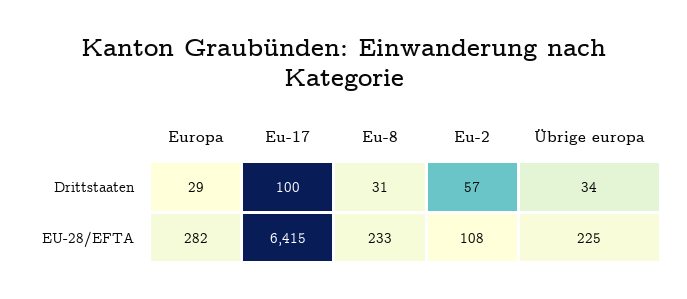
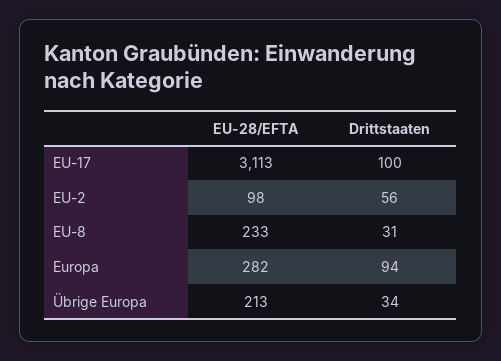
  {
    "Europa": {
-     "Drittstaaten": 29,
+     "Drittstaaten": 94,
      "EU-28/EFTA": 282
    },
    "Eu-17": {
      "Drittstaaten": 100,
-     "EU-28/EFTA": 6415
+     "EU-28/EFTA": 3113
    },
    "Eu-8": {
      "Drittstaaten": 31,
      "EU-28/EFTA": 233
    },
    "Eu-2": {
-     "Drittstaaten": 57,
+     "Drittstaaten": 56,
-     "EU-28/EFTA": 108
+     "EU-28/EFTA": 98
    },
    "Übrige europa": {
      "Drittstaaten": 34,
-     "EU-28/EFTA": 225
+     "EU-28/EFTA": 213
    }
  }

